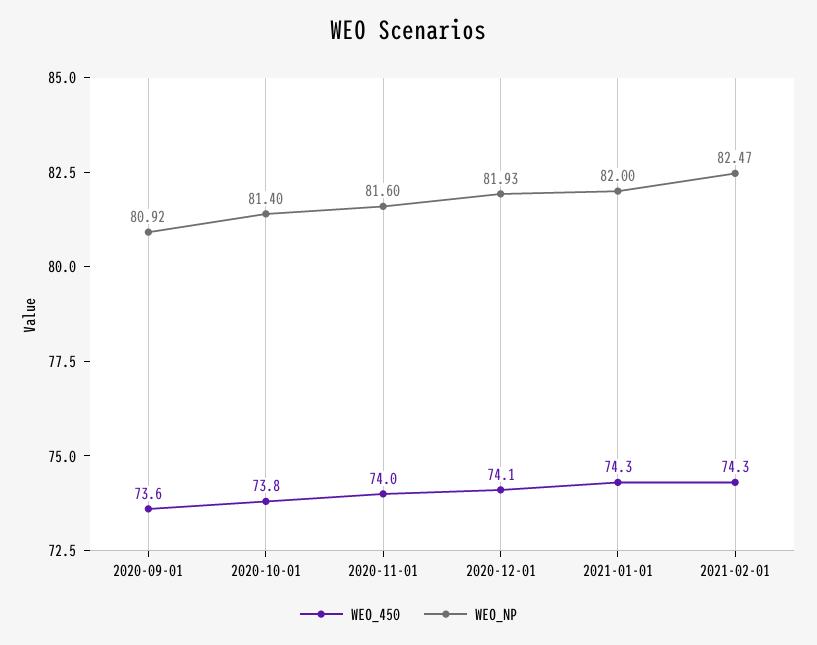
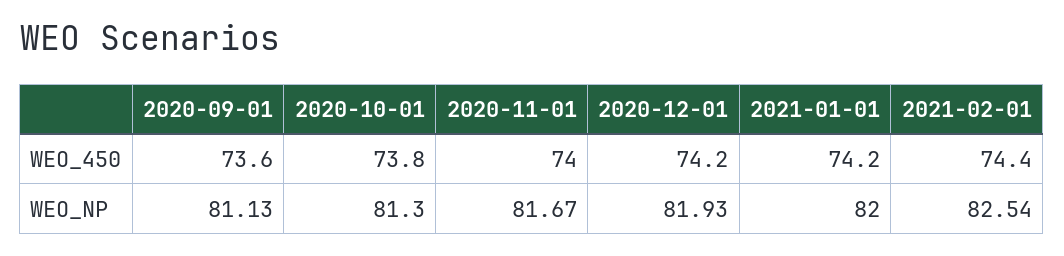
  {
    "WEO_450": {
      "2020-09-01": 73.6,
      "2020-10-01": 73.8,
      "2020-11-01": 74,
-     "2020-12-01": 74.1,
+     "2020-12-01": 74.2,
-     "2021-01-01": 74.3,
+     "2021-01-01": 74.2,
-     "2021-02-01": 74.3
+     "2021-02-01": 74.4
    },
    "WEO_NP": {
-     "2020-09-01": 80.92,
+     "2020-09-01": 81.13,
-     "2020-10-01": 81.4,
+     "2020-10-01": 81.3,
-     "2020-11-01": 81.6,
+     "2020-11-01": 81.67,
      "2020-12-01": 81.93,
      "2021-01-01": 82,
-     "2021-02-01": 82.47
+     "2021-02-01": 82.54
    }
  }

